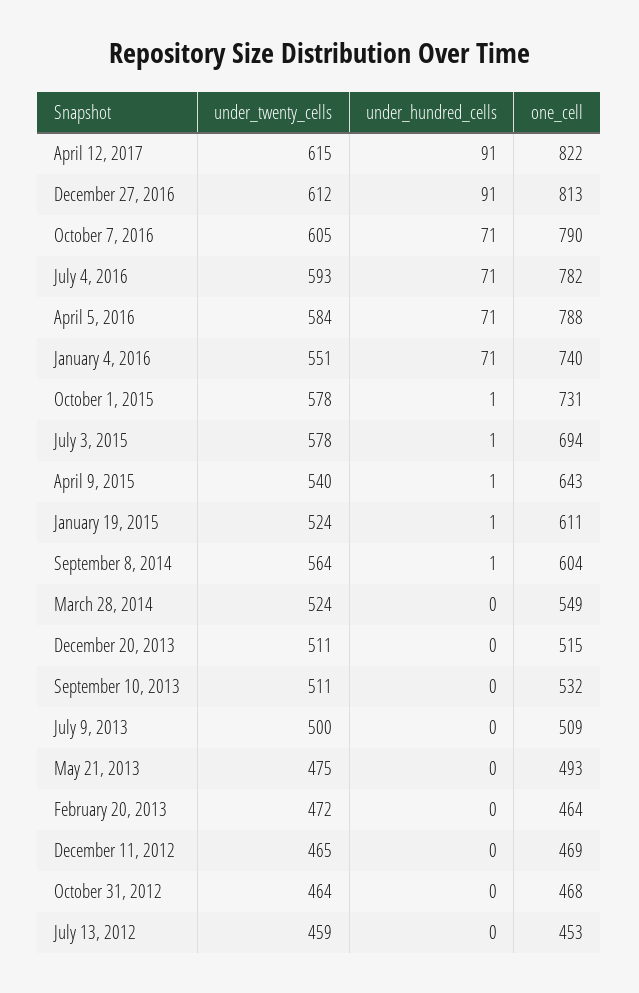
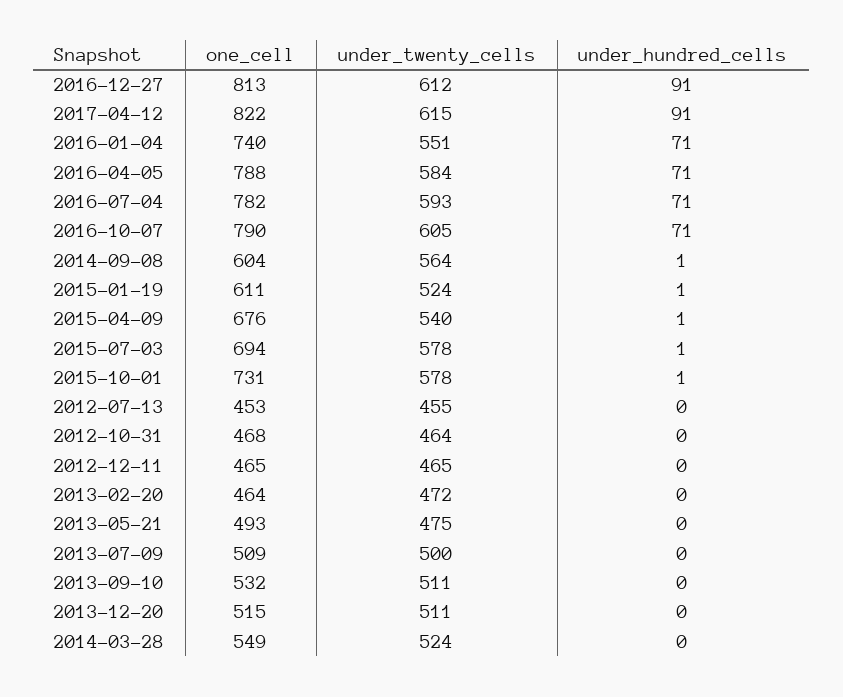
  {
    "under_twenty_cells": {
      "April 12, 2017": 615,
      "December 27, 2016": 612,
      "October 7, 2016": 605,
      "July 4, 2016": 593,
      "April 5, 2016": 584,
      "January 4, 2016": 551,
      "October 1, 2015": 578,
      "July 3, 2015": 578,
      "April 9, 2015": 540,
      "January 19, 2015": 524,
      "September 8, 2014": 564,
      "March 28, 2014": 524,
      "December 20, 2013": 511,
      "September 10, 2013": 511,
      "July 9, 2013": 500,
      "May 21, 2013": 475,
      "February 20, 2013": 472,
      "December 11, 2012": 465,
      "October 31, 2012": 464,
-     "July 13, 2012": 459
+     "July 13, 2012": 455
    },
    "under_hundred_cells": {
      "April 12, 2017": 91,
      "December 27, 2016": 91,
      "October 7, 2016": 71,
      "July 4, 2016": 71,
      "April 5, 2016": 71,
      "January 4, 2016": 71,
      "October 1, 2015": 1,
      "July 3, 2015": 1,
      "April 9, 2015": 1,
      "January 19, 2015": 1,
      "September 8, 2014": 1,
      "March 28, 2014": 0,
      "December 20, 2013": 0,
      "September 10, 2013": 0,
      "July 9, 2013": 0,
      "May 21, 2013": 0,
      "February 20, 2013": 0,
      "December 11, 2012": 0,
      "October 31, 2012": 0,
      "July 13, 2012": 0
    },
    "one_cell": {
      "April 12, 2017": 822,
      "December 27, 2016": 813,
      "October 7, 2016": 790,
      "July 4, 2016": 782,
      "April 5, 2016": 788,
      "January 4, 2016": 740,
      "October 1, 2015": 731,
      "July 3, 2015": 694,
-     "April 9, 2015": 643,
+     "April 9, 2015": 676,
      "January 19, 2015": 611,
      "September 8, 2014": 604,
      "March 28, 2014": 549,
      "December 20, 2013": 515,
      "September 10, 2013": 532,
      "July 9, 2013": 509,
      "May 21, 2013": 493,
      "February 20, 2013": 464,
-     "December 11, 2012": 469,
+     "December 11, 2012": 465,
      "October 31, 2012": 468,
      "July 13, 2012": 453
    }
  }

